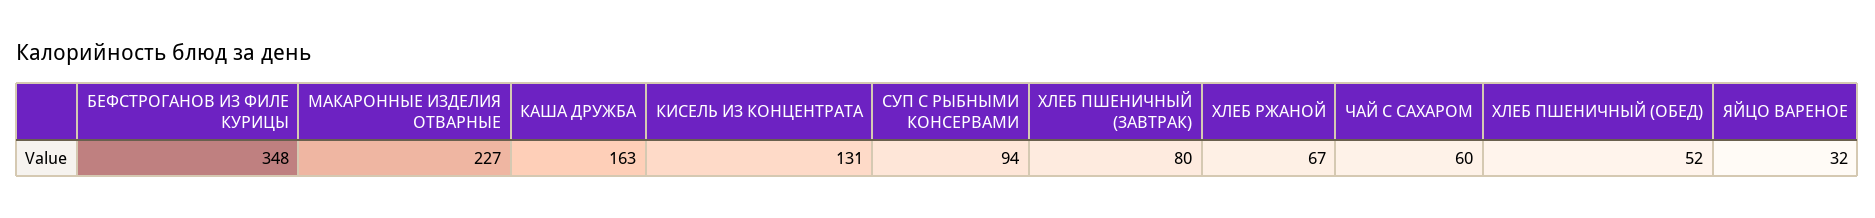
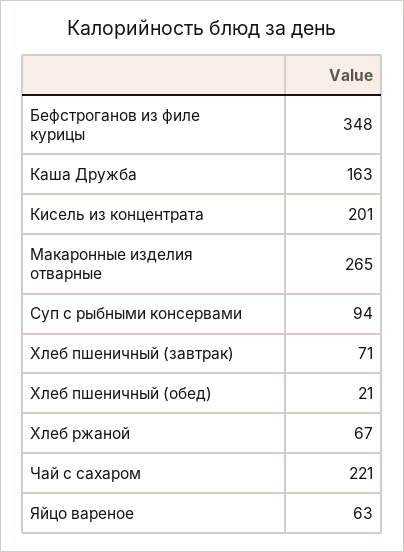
  {
    "БЕФСТРОГАНОВ ИЗ ФИЛЕ КУРИЦЫ": 348,
-   "МАКАРОННЫЕ ИЗДЕЛИЯ ОТВАРНЫЕ": 227,
+   "МАКАРОННЫЕ ИЗДЕЛИЯ ОТВАРНЫЕ": 265,
    "КАША ДРУЖБА": 163,
-   "КИСЕЛЬ ИЗ КОНЦЕНТРАТА": 131,
+   "КИСЕЛЬ ИЗ КОНЦЕНТРАТА": 201,
    "СУП С РЫБНЫМИ КОНСЕРВАМИ": 94,
-   "ХЛЕБ ПШЕНИЧНЫЙ (ЗАВТРАК)": 80,
+   "ХЛЕБ ПШЕНИЧНЫЙ (ЗАВТРАК)": 71,
    "ХЛЕБ РЖАНОЙ": 67,
-   "ЧАЙ С САХАРОМ": 60,
+   "ЧАЙ С САХАРОМ": 221,
-   "ХЛЕБ ПШЕНИЧНЫЙ (ОБЕД)": 52,
+   "ХЛЕБ ПШЕНИЧНЫЙ (ОБЕД)": 21,
-   "ЯЙЦО ВАРЕНОЕ": 32
+   "ЯЙЦО ВАРЕНОЕ": 63
  }

